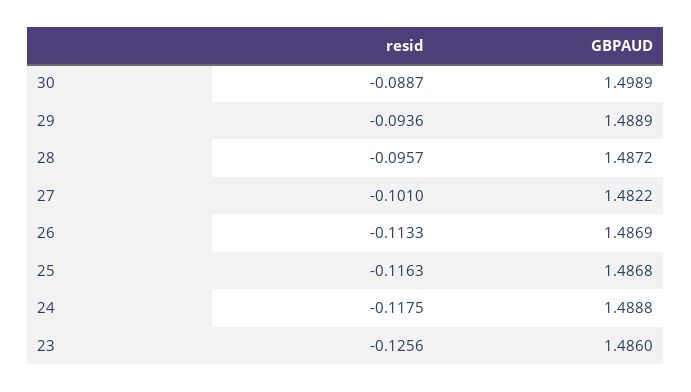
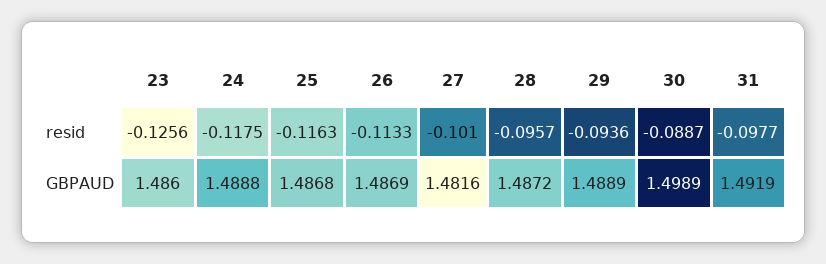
  {
    "resid": {
      "30": -0.0887,
      "29": -0.0936,
      "28": -0.0957,
      "27": -0.101,
      "26": -0.1133,
      "25": -0.1163,
      "24": -0.1175,
-     "23": -0.1256
+     "23": -0.1256,
+     "31": -0.0977
    },
    "GBPAUD": {
      "30": 1.4989,
      "29": 1.4889,
      "28": 1.4872,
-     "27": 1.4822,
+     "27": 1.4816,
      "26": 1.4869,
      "25": 1.4868,
      "24": 1.4888,
-     "23": 1.486
+     "23": 1.486,
+     "31": 1.4919
    }
  }

